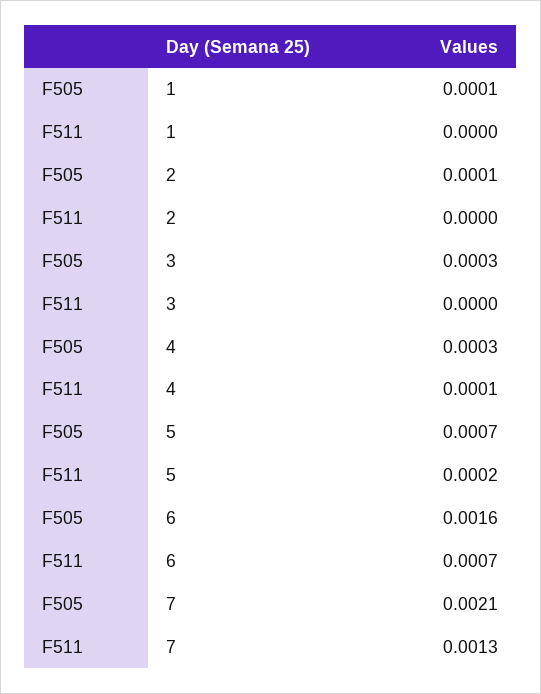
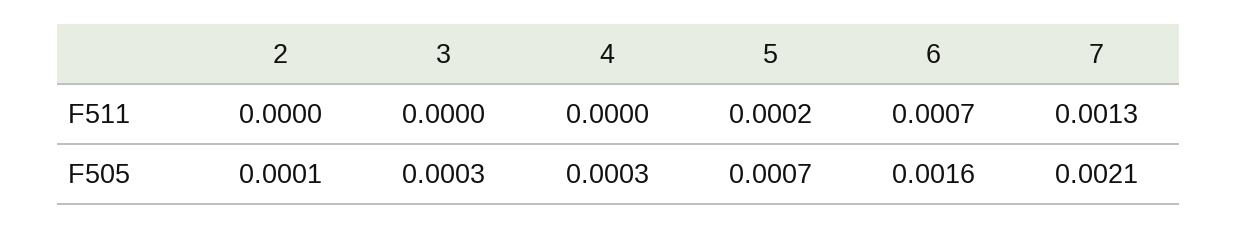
  {
    "F505": {
-     "1": 0.0001,
      "2": 0.0001,
      "3": 0.0003,
      "4": 0.0003,
      "5": 0.0007,
      "6": 0.0016,
      "7": 0.0021
    },
    "F511": {
-     "1": 0,
      "2": 0,
      "3": 0,
-     "4": 0.0001,
+     "4": 0,
      "5": 0.0002,
      "6": 0.0007,
      "7": 0.0013
    }
  }

